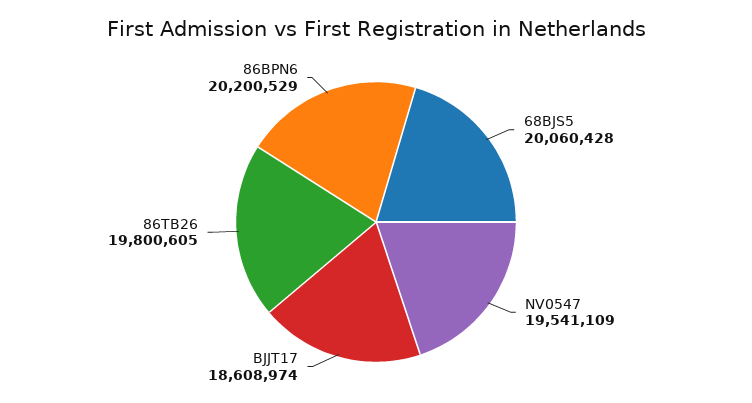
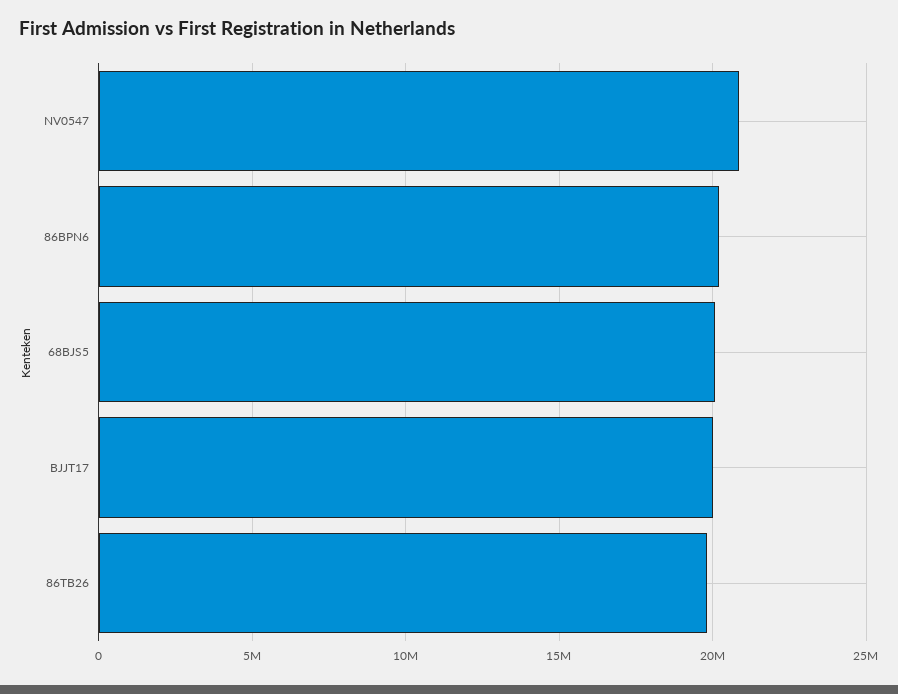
  {
    "68BJS5": 20060428,
-   "NV0547": 19541109,
+   "NV0547": 21000000,
-   "BJJT17": 18608974,
+   "BJJT17": 20000000,
    "86TB26": 19800605,
    "86BPN6": 20200529
  }

